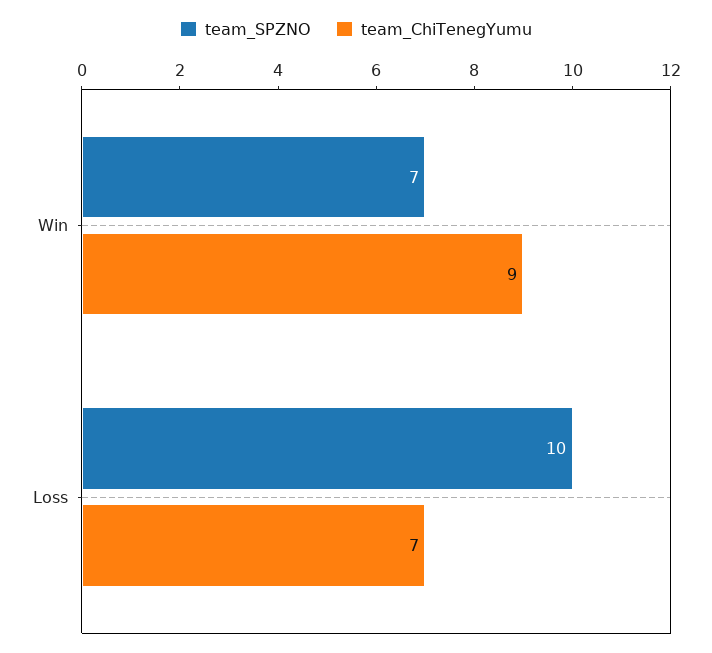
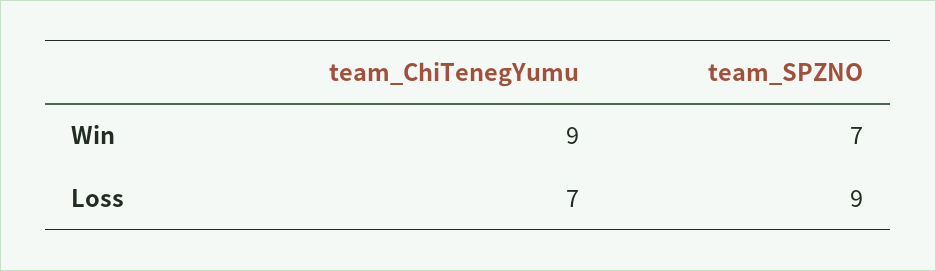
  {
    "team_SPZNO": {
      "Win": 7,
-     "Loss": 10
+     "Loss": 9
    },
    "team_ChiTenegYumu": {
      "Win": 9,
      "Loss": 7
    }
  }

